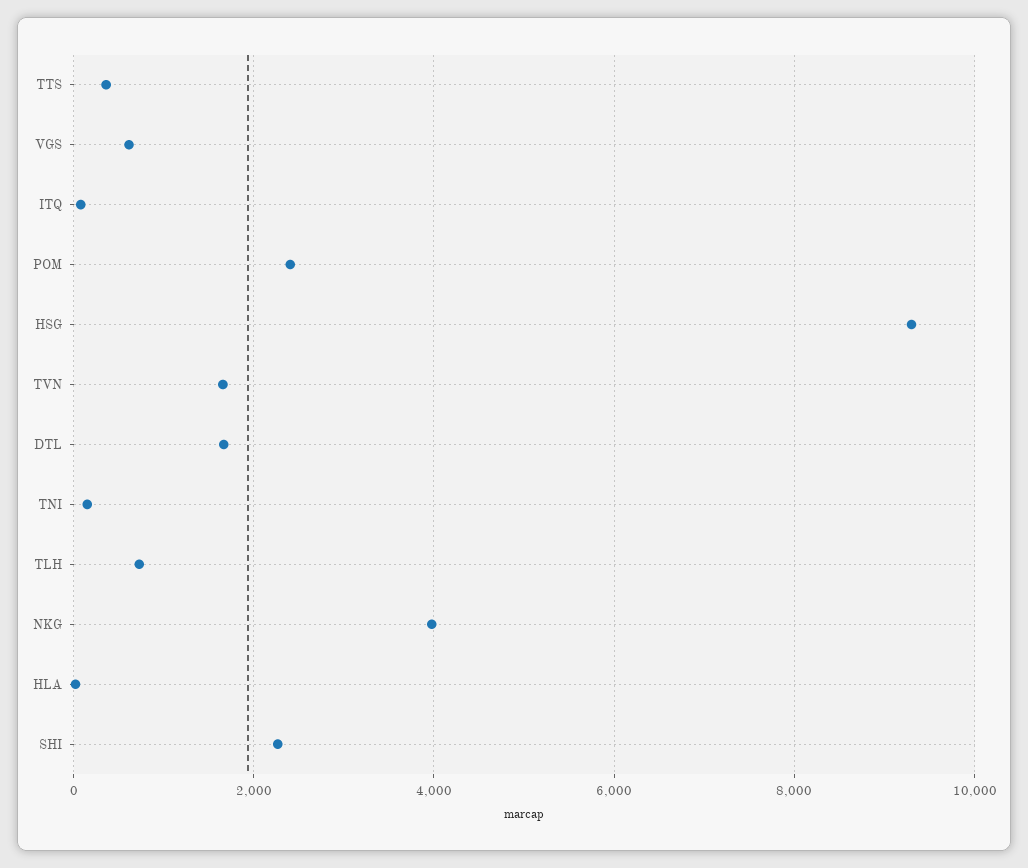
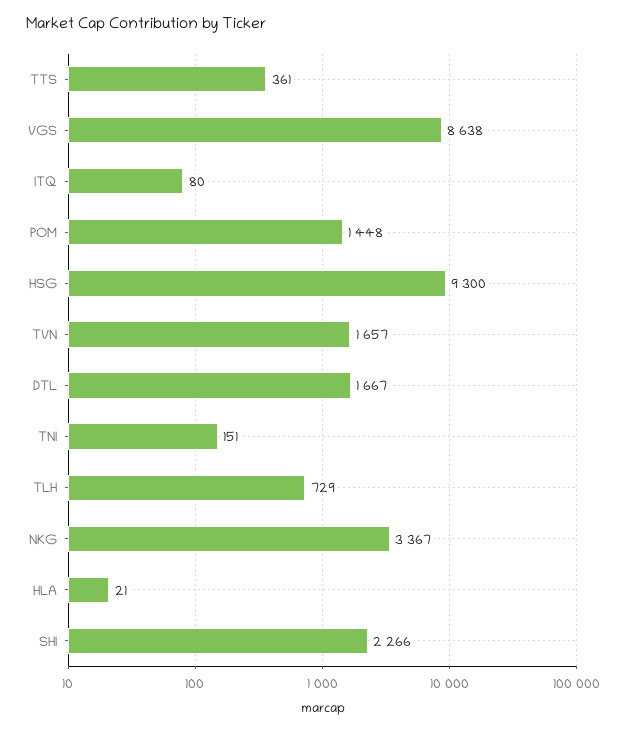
  {
    "TTS": 361,
-   "VGS": 600,
+   "VGS": 8638,
    "ITQ": 80,
-   "POM": 2400,
+   "POM": 1448,
    "HSG": 9300,
    "TVN": 1657,
    "DTL": 1667,
    "TNI": 151,
    "TLH": 729,
-   "NKG": 4000,
+   "NKG": 3367,
    "HLA": 21,
    "SHI": 2266
  }

